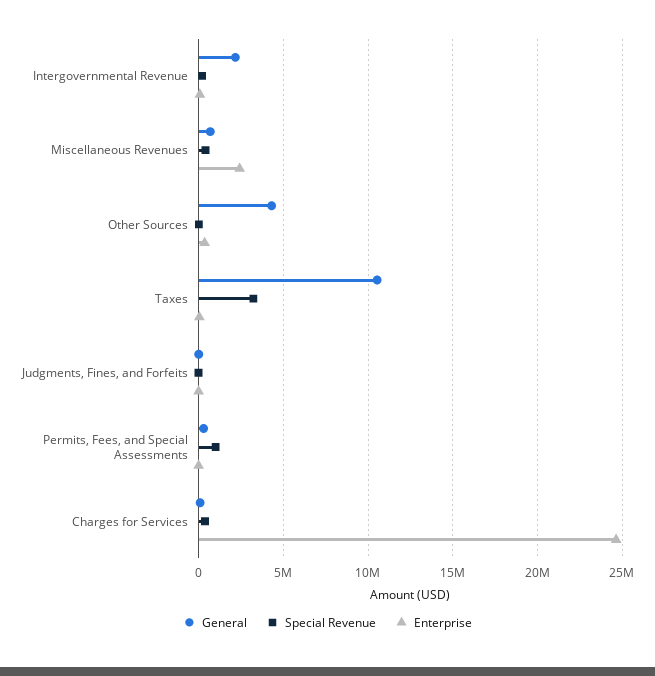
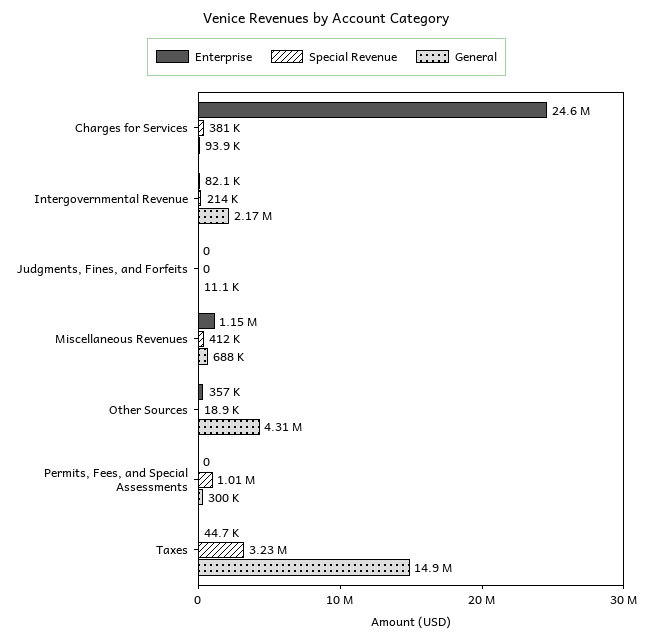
  {
    "General": {
      "Intergovernmental Revenue": 2170000,
      "Miscellaneous Revenues": 688000,
      "Other Sources": 4310000,
-     "Taxes": 10500000,
+     "Taxes": 14900000,
      "Judgments, Fines, and Forfeits": 11100,
      "Permits, Fees, and Special Assessments": 300000,
      "Charges for Services": 93900
    },
    "Special Revenue": {
      "Intergovernmental Revenue": 214000,
      "Miscellaneous Revenues": 412000,
      "Other Sources": 18900,
      "Taxes": 3230000,
      "Judgments, Fines, and Forfeits": 0,
      "Permits, Fees, and Special Assessments": 1010000,
      "Charges for Services": 381000
    },
    "Enterprise": {
      "Intergovernmental Revenue": 82100,
-     "Miscellaneous Revenues": 2500000,
+     "Miscellaneous Revenues": 1150000,
      "Other Sources": 357000,
      "Taxes": 44700,
      "Judgments, Fines, and Forfeits": 0,
      "Permits, Fees, and Special Assessments": 0,
      "Charges for Services": 24600000
    }
  }

